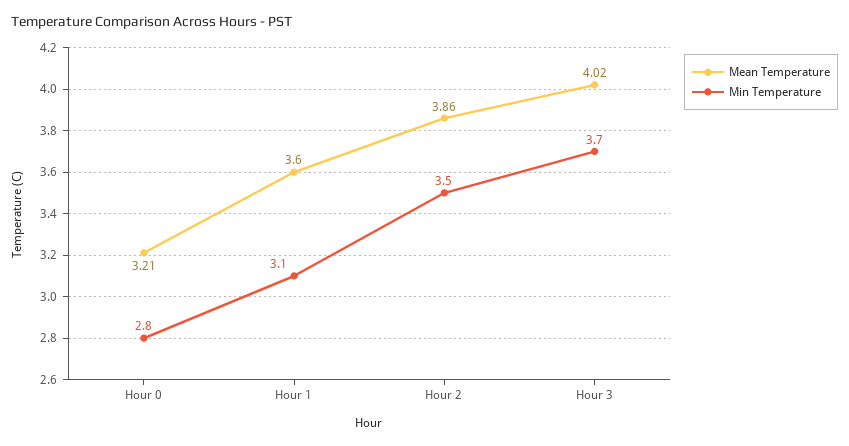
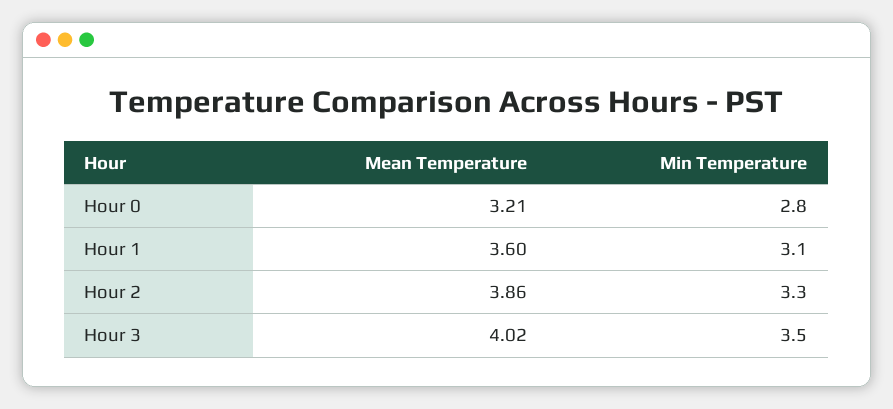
  {
    "Mean Temperature": {
      "Hour 0": 3.21,
      "Hour 1": 3.6,
      "Hour 2": 3.86,
      "Hour 3": 4.02
    },
    "Min Temperature": {
      "Hour 0": 2.8,
      "Hour 1": 3.1,
-     "Hour 2": 3.5,
+     "Hour 2": 3.3,
-     "Hour 3": 3.7
+     "Hour 3": 3.5
    }
  }

